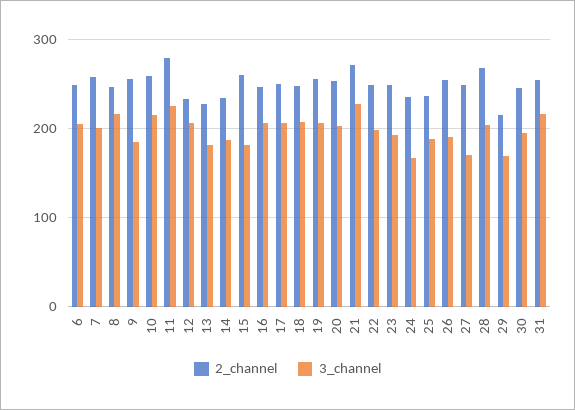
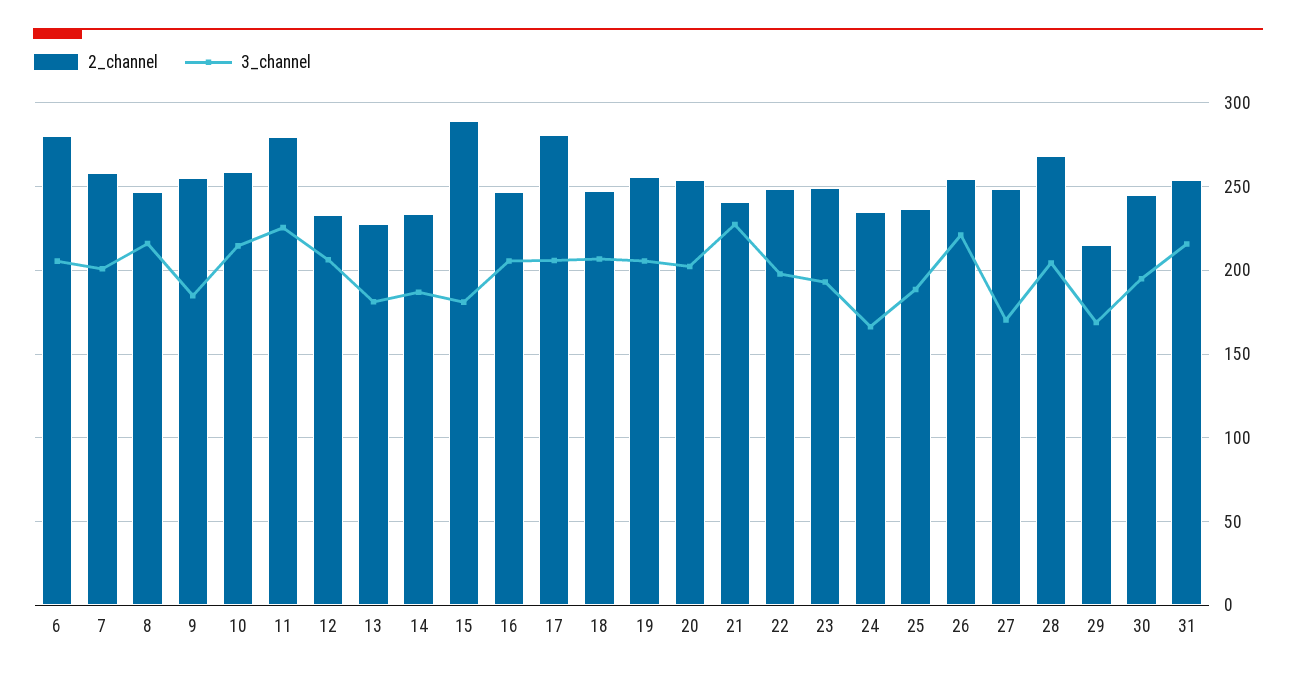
  {
    "2_channel": {
-     "6": 250,
+     "6": 280,
      "7": 260,
      "8": 245,
      "9": 255,
      "10": 260,
      "11": 280,
      "12": 235,
      "13": 230,
      "14": 235,
-     "15": 260,
+     "15": 290,
      "16": 245,
-     "17": 250,
+     "17": 280,
      "18": 250,
      "19": 255,
      "20": 255,
-     "21": 270,
+     "21": 240,
      "22": 250,
      "23": 250,
      "24": 235,
      "25": 235,
      "26": 255,
      "27": 250,
      "28": 270,
      "29": 215,
      "30": 245,
      "31": 255
    },
    "3_channel": {
      "6": 205,
      "7": 200,
      "8": 215,
      "9": 185,
      "10": 215,
      "11": 225,
      "12": 205,
      "13": 180,
      "14": 185,
      "15": 180,
      "16": 205,
      "17": 205,
      "18": 205,
      "19": 205,
      "20": 200,
      "21": 225,
      "22": 200,
      "23": 195,
      "24": 165,
      "25": 190,
-     "26": 190,
+     "26": 220,
      "27": 170,
      "28": 205,
      "29": 170,
      "30": 195,
      "31": 215
    }
  }

